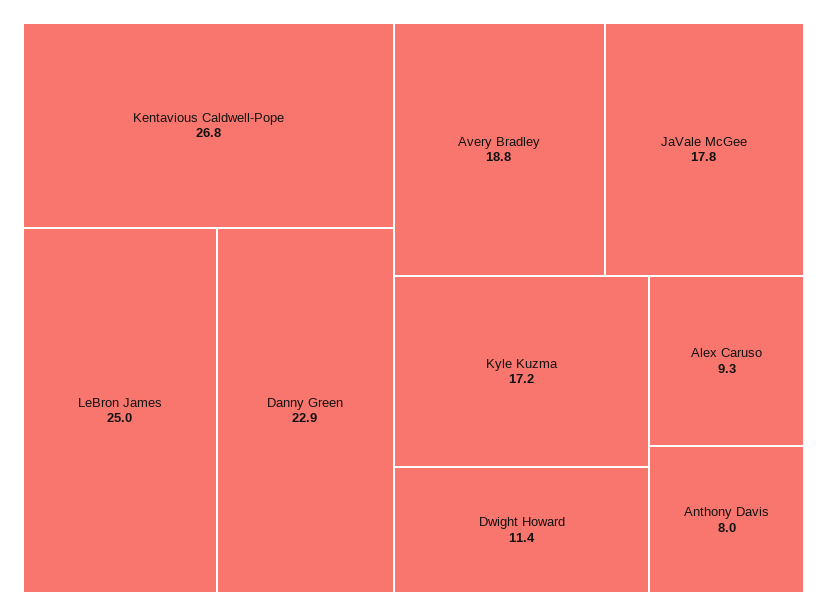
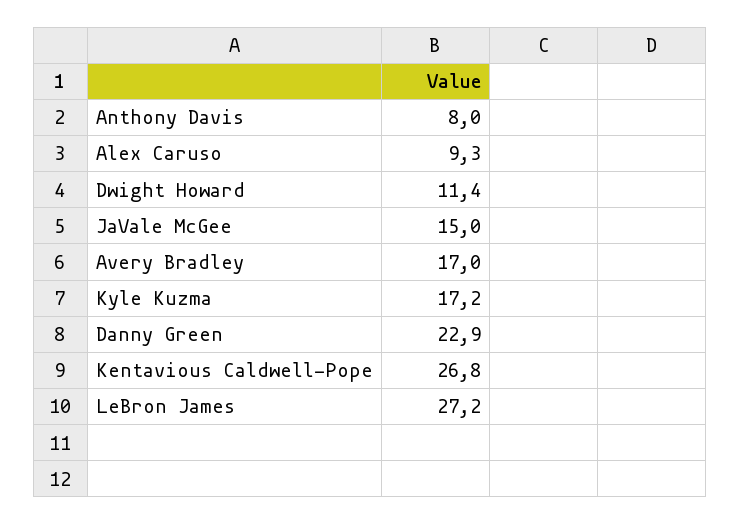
  {
    "Kentavious Caldwell-Pope": 26.8,
-   "LeBron James": 25,
+   "LeBron James": 27.2,
    "Danny Green": 22.9,
-   "Avery Bradley": 18.8,
+   "Avery Bradley": 17,
-   "JaVale McGee": 17.8,
+   "JaVale McGee": 15,
    "Kyle Kuzma": 17.2,
    "Dwight Howard": 11.4,
    "Alex Caruso": 9.3,
    "Anthony Davis": 8
  }

